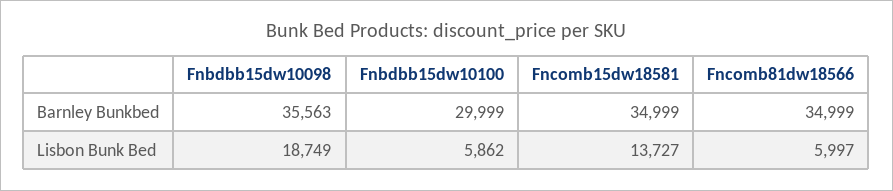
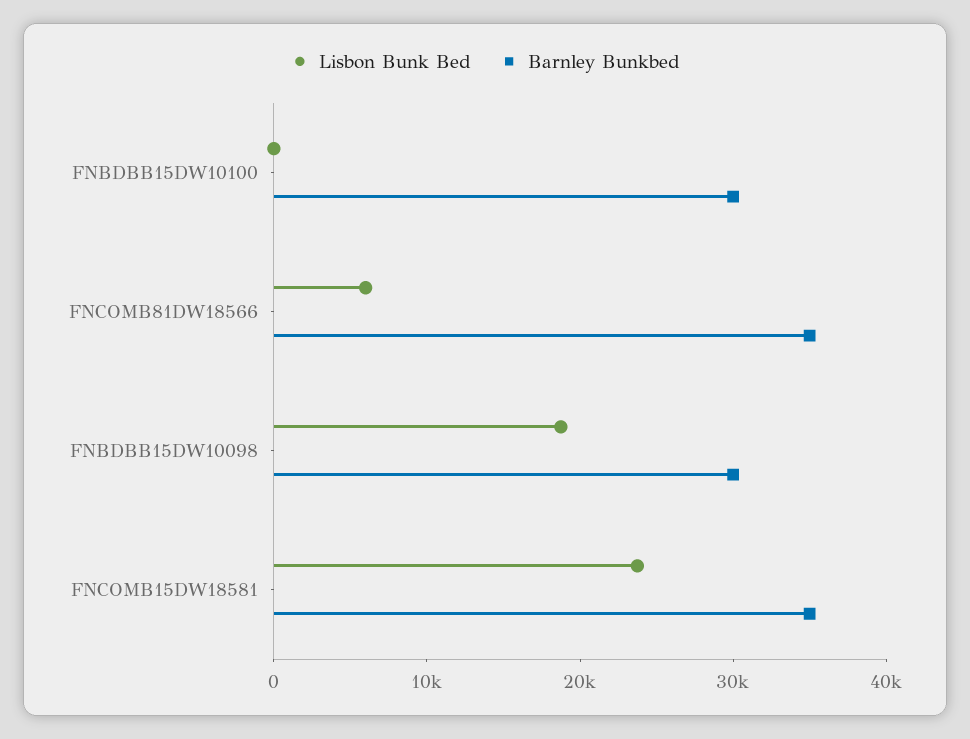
  {
    "Barnley Bunkbed": {
-     "Fnbdbb15dw10098": 35563,
+     "Fnbdbb15dw10098": 30000,
      "Fnbdbb15dw10100": 29999,
      "Fncomb15dw18581": 34999,
      "Fncomb81dw18566": 34999
    },
    "Lisbon Bunk Bed": {
      "Fnbdbb15dw10098": 18749,
-     "Fnbdbb15dw10100": 5862,
+     "Fnbdbb15dw10100": 0,
-     "Fncomb15dw18581": 13727,
+     "Fncomb15dw18581": 24000,
      "Fncomb81dw18566": 5997
    }
  }

